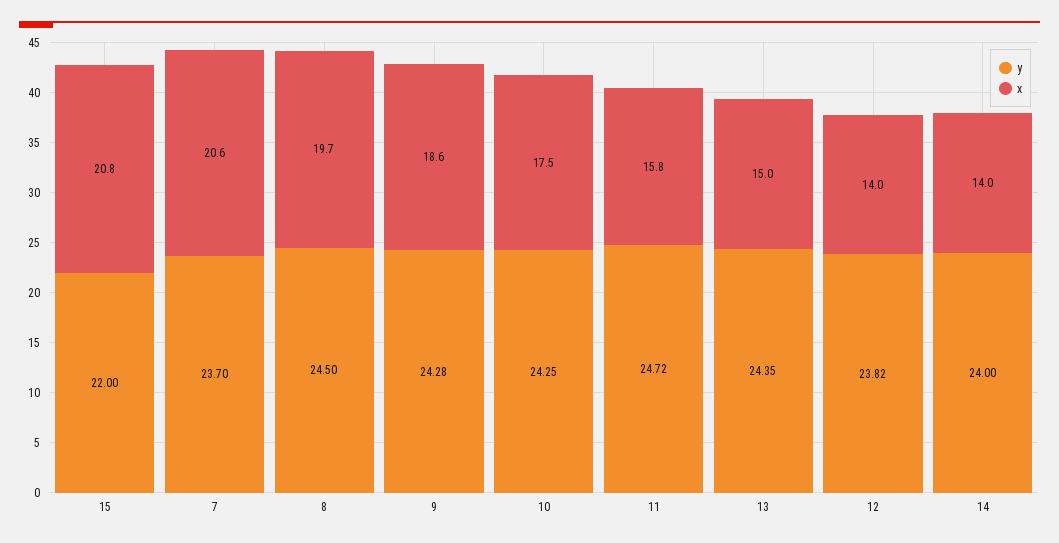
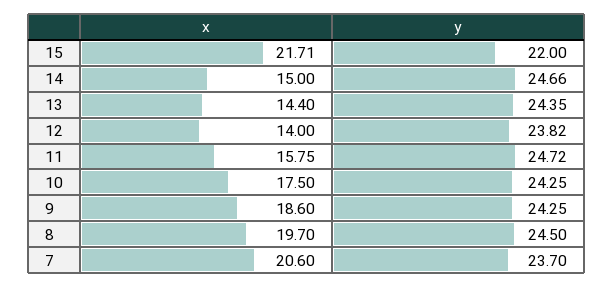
  {
    "y": {
      "15": 22,
      "7": 23.7,
      "8": 24.5,
-     "9": 24.28,
+     "9": 24.25,
      "10": 24.25,
      "11": 24.72,
      "13": 24.35,
      "12": 23.82,
-     "14": 24
+     "14": 24.66
    },
    "x": {
-     "15": 20.8,
+     "15": 21.71,
      "7": 20.6,
      "8": 19.7,
      "9": 18.6,
      "10": 17.5,
      "11": 15.75,
-     "13": 15,
+     "13": 14.4,
      "12": 14,
-     "14": 14
+     "14": 15
    }
  }

